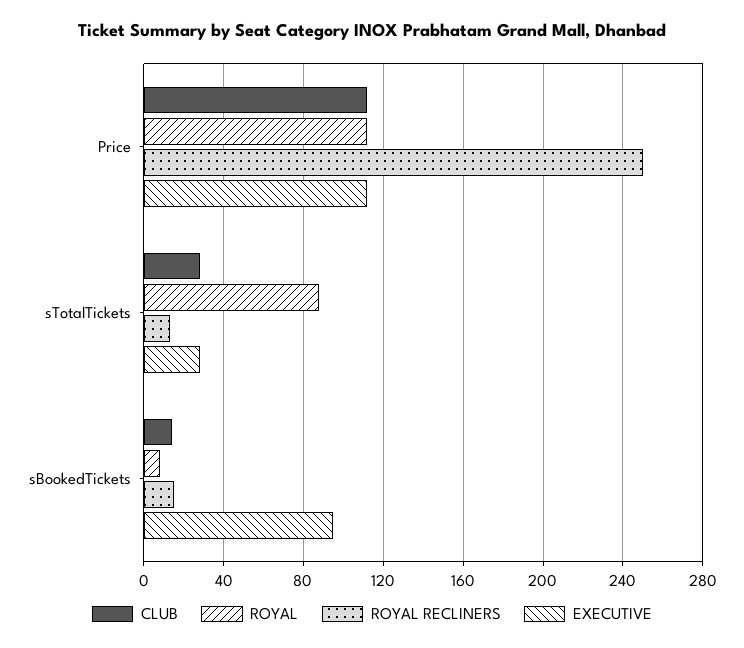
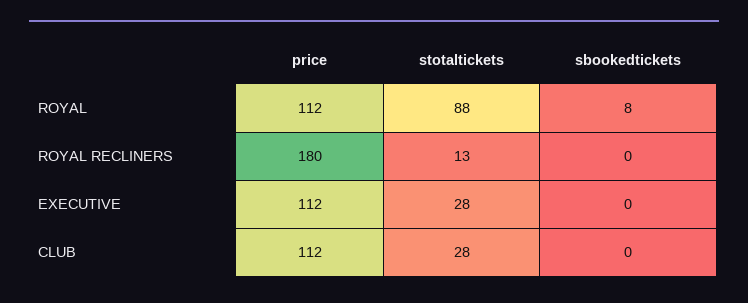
  {
    "CLUB": {
      "Price": 112,
      "sTotalTickets": 28,
-     "sBookedTickets": 15
+     "sBookedTickets": 0
    },
    "ROYAL": {
      "Price": 112,
      "sTotalTickets": 88,
      "sBookedTickets": 8
    },
    "ROYAL RECLINERS": {
-     "Price": 250,
+     "Price": 180,
      "sTotalTickets": 13,
-     "sBookedTickets": 15
+     "sBookedTickets": 0
    },
    "EXECUTIVE": {
      "Price": 112,
      "sTotalTickets": 28,
-     "sBookedTickets": 95
+     "sBookedTickets": 0
    }
  }

